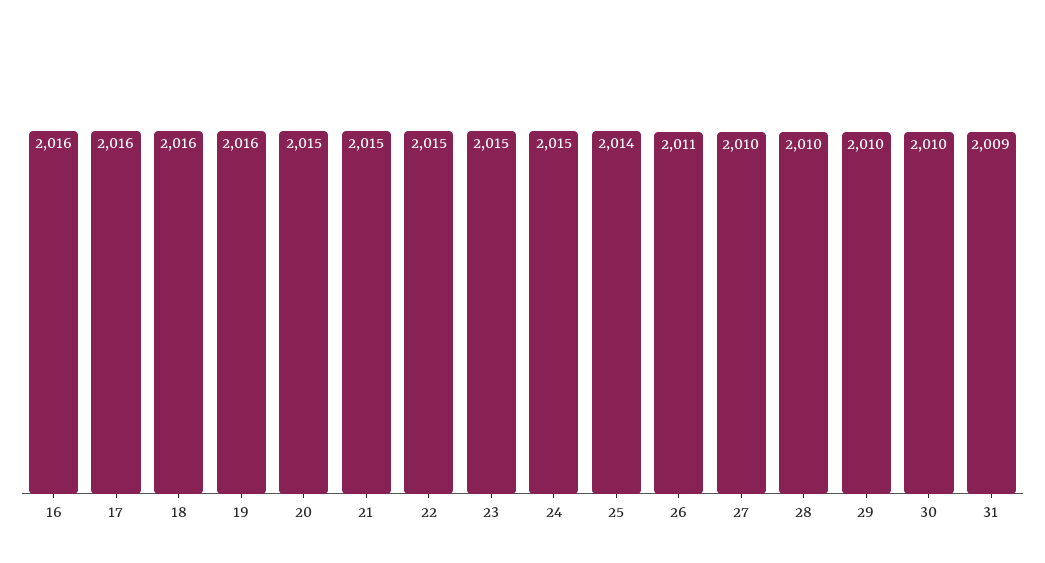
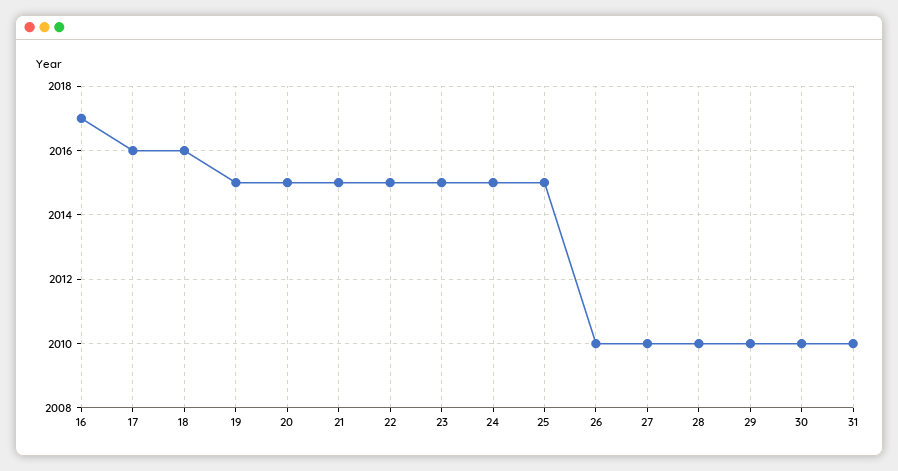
  {
-   "16": 2016,
+   "16": 2017,
    "17": 2016,
    "18": 2016,
-   "19": 2016,
+   "19": 2015,
    "20": 2015,
    "21": 2015,
    "22": 2015,
    "23": 2015,
    "24": 2015,
-   "25": 2014,
+   "25": 2015,
-   "26": 2011,
+   "26": 2010,
    "27": 2010,
    "28": 2010,
    "29": 2010,
    "30": 2010,
-   "31": 2009
+   "31": 2010
  }

